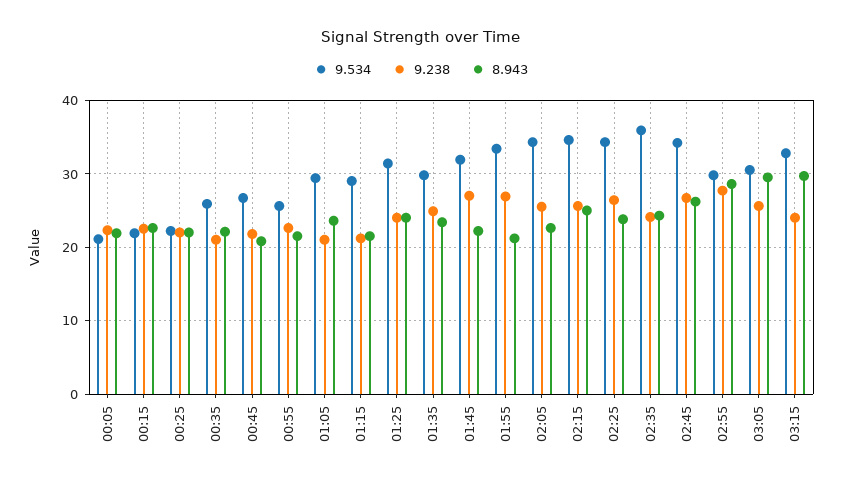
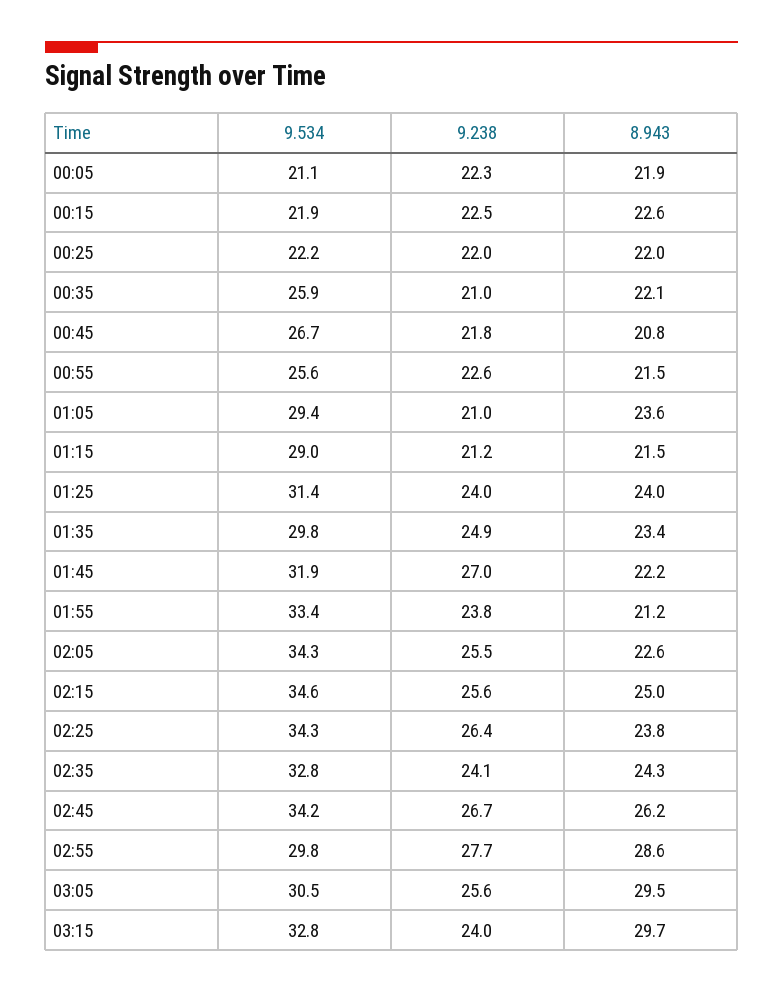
  {
    "9.534": {
      "00:05": 21.1,
      "00:15": 21.9,
      "00:25": 22.2,
      "00:35": 25.9,
      "00:45": 26.7,
      "00:55": 25.6,
      "01:05": 29.4,
      "01:15": 29,
      "01:25": 31.4,
      "01:35": 29.8,
      "01:45": 31.9,
      "01:55": 33.4,
      "02:05": 34.3,
      "02:15": 34.6,
      "02:25": 34.3,
-     "02:35": 36,
+     "02:35": 32.8,
      "02:45": 34.2,
      "02:55": 29.8,
      "03:05": 30.5,
      "03:15": 32.8
    },
    "9.238": {
      "00:05": 22.3,
      "00:15": 22.5,
      "00:25": 22,
      "00:35": 21,
      "00:45": 21.8,
      "00:55": 22.6,
      "01:05": 21,
      "01:15": 21.2,
      "01:25": 24,
      "01:35": 24.9,
      "01:45": 27,
-     "01:55": 27,
+     "01:55": 23.8,
      "02:05": 25.5,
      "02:15": 25.6,
      "02:25": 26.4,
      "02:35": 24.1,
      "02:45": 26.7,
      "02:55": 27.7,
      "03:05": 25.6,
      "03:15": 24
    },
    "8.943": {
      "00:05": 21.9,
      "00:15": 22.6,
      "00:25": 22,
      "00:35": 22.1,
      "00:45": 20.8,
      "00:55": 21.5,
      "01:05": 23.6,
      "01:15": 21.5,
      "01:25": 24,
      "01:35": 23.4,
      "01:45": 22.2,
      "01:55": 21.2,
      "02:05": 22.6,
      "02:15": 25,
      "02:25": 23.8,
      "02:35": 24.3,
      "02:45": 26.2,
      "02:55": 28.6,
      "03:05": 29.5,
      "03:15": 29.7
    }
  }

